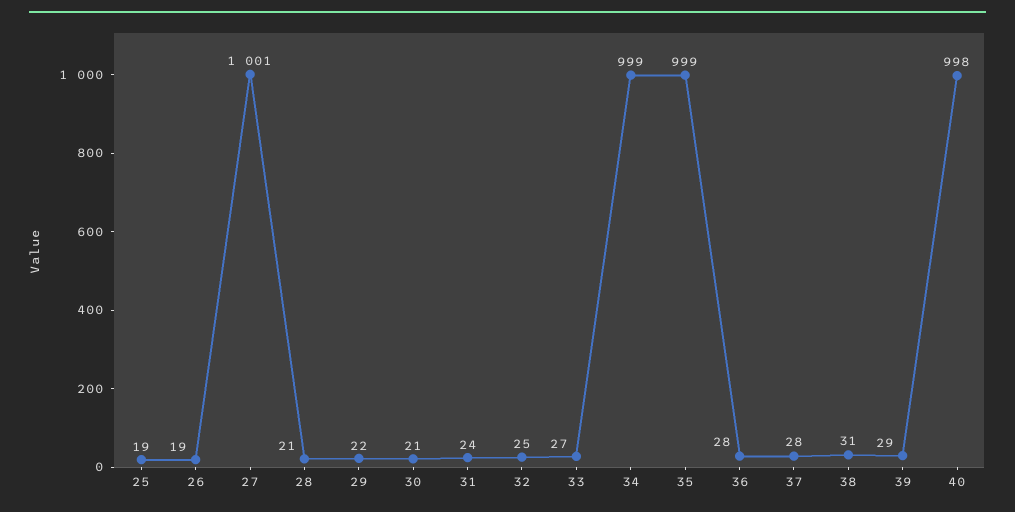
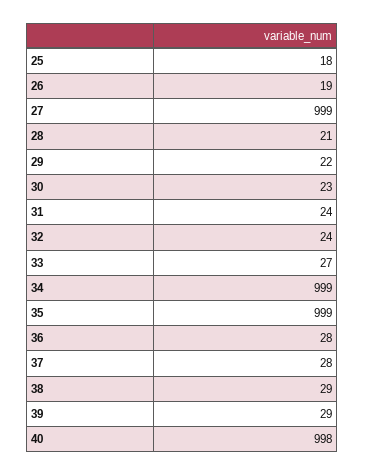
  {
-   "25": 19,
+   "25": 18,
    "26": 19,
-   "27": 1001,
+   "27": 999,
    "28": 21,
    "29": 22,
-   "30": 21,
+   "30": 23,
    "31": 24,
-   "32": 25,
+   "32": 24,
    "33": 27,
    "34": 999,
    "35": 999,
    "36": 28,
    "37": 28,
-   "38": 31,
+   "38": 29,
    "39": 29,
    "40": 998
  }

